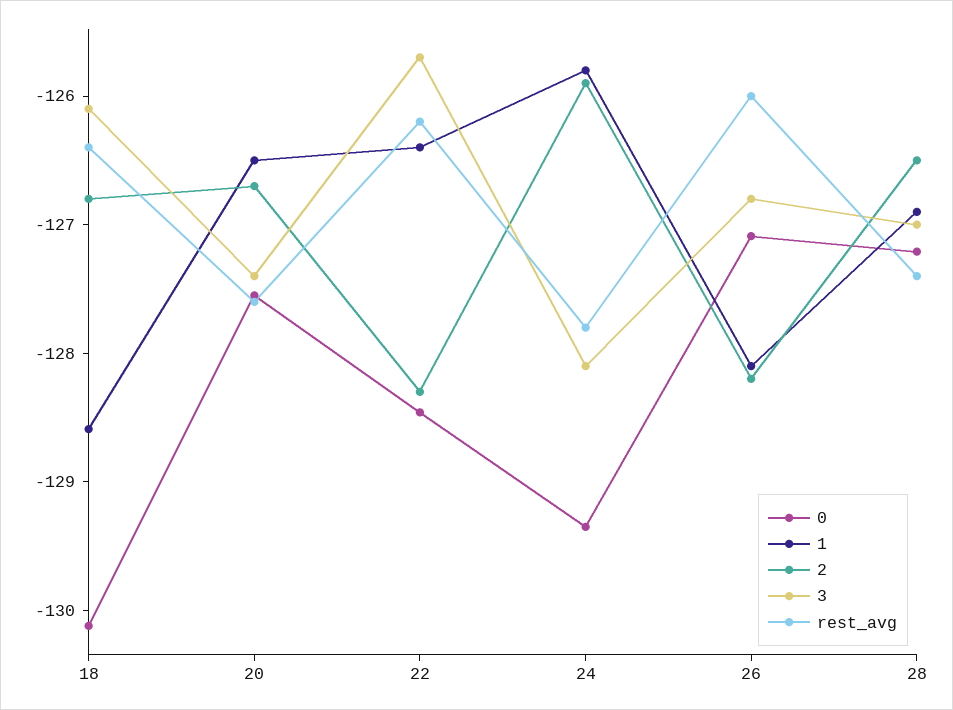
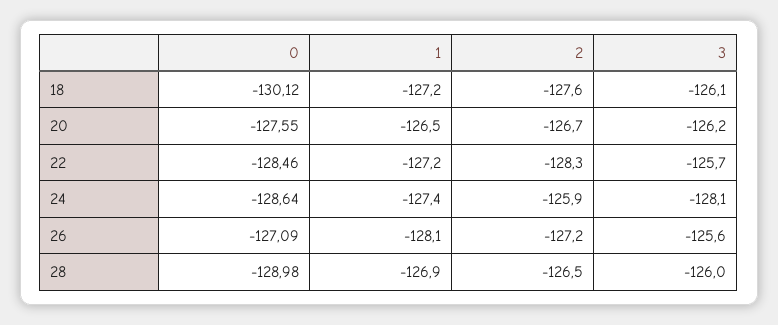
  {
    "0": {
      "18": -130.12,
      "20": -127.55,
      "22": -128.46,
-     "24": -129.4,
+     "24": -128.64,
      "26": -127.09,
-     "28": -127.2
+     "28": -128.98
    },
    "1": {
-     "18": -128.6,
+     "18": -127.2,
      "20": -126.5,
-     "22": -126.4,
+     "22": -127.2,
-     "24": -125.8,
+     "24": -127.4,
      "26": -128.1,
      "28": -126.9
    },
    "2": {
-     "18": -126.8,
+     "18": -127.6,
      "20": -126.7,
      "22": -128.3,
      "24": -125.9,
-     "26": -128.2,
+     "26": -127.2,
      "28": -126.5
    },
    "3": {
      "18": -126.1,
-     "20": -127.4,
+     "20": -126.2,
      "22": -125.7,
      "24": -128.1,
-     "26": -126.8,
+     "26": -125.6,
-     "28": -127
+     "28": -126
-   },
+   }
-   "rest_avg": {
-     "18": -126.4,
-     "20": -127.6,
-     "22": -126.2,
-     "24": -127.8,
-     "26": -126,
-     "28": -127.4
-   }
  }

